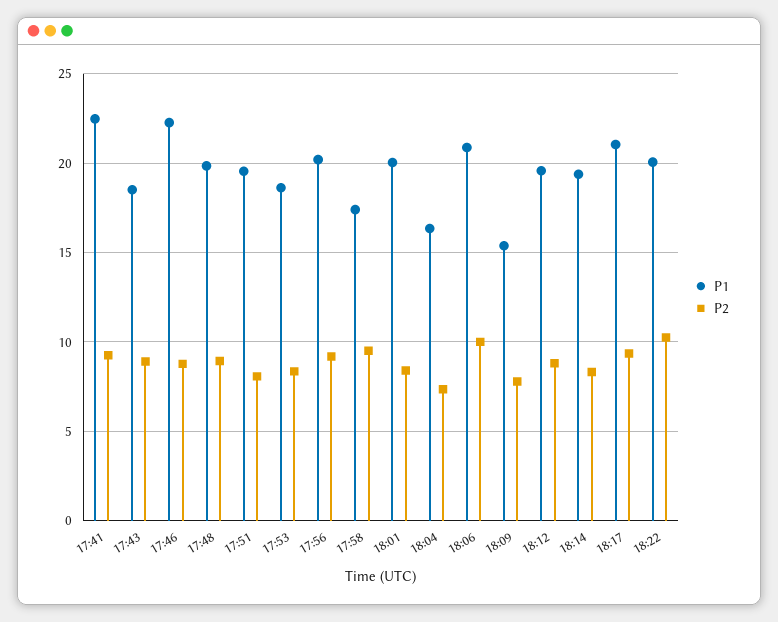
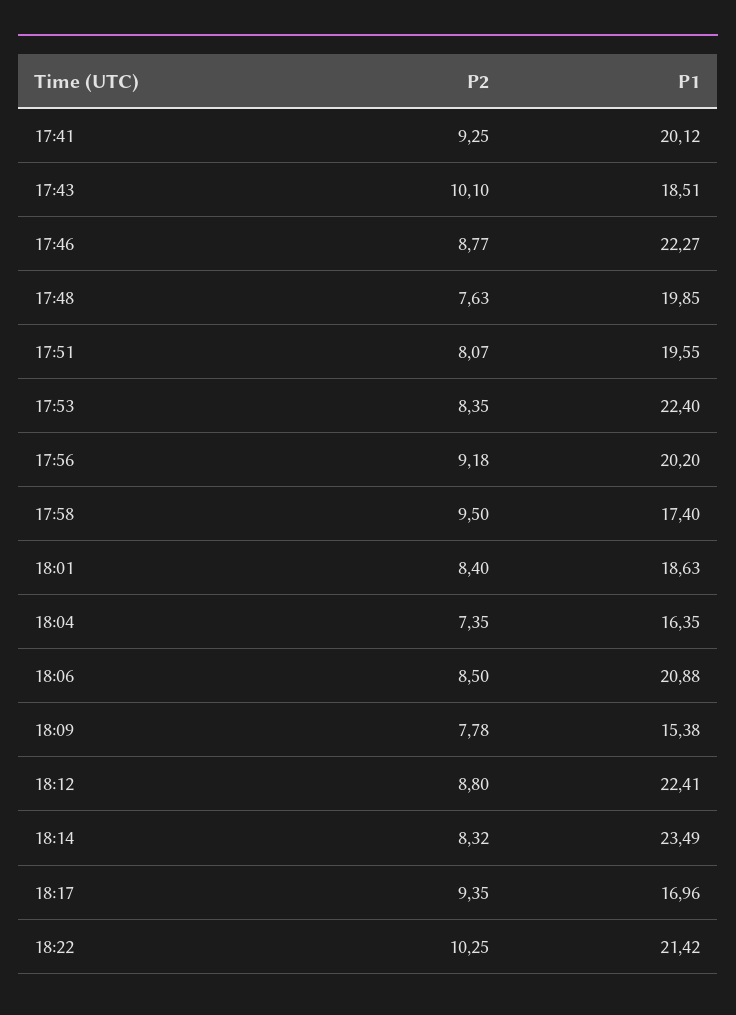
  {
    "P1": {
-     "17:41": 22.5,
+     "17:41": 20.12,
      "17:43": 18.51,
      "17:46": 22.27,
      "17:48": 19.85,
      "17:51": 19.55,
-     "17:53": 18.5,
+     "17:53": 22.4,
      "17:56": 20.2,
      "17:58": 17.4,
-     "18:01": 20,
+     "18:01": 18.63,
      "18:04": 16.35,
      "18:06": 20.88,
      "18:09": 15.38,
-     "18:12": 19.5,
+     "18:12": 22.41,
-     "18:14": 19.5,
+     "18:14": 23.49,
-     "18:17": 21,
+     "18:17": 16.96,
-     "18:22": 20
+     "18:22": 21.42
    },
    "P2": {
      "17:41": 9.25,
-     "17:43": 9,
+     "17:43": 10.1,
      "17:46": 8.77,
-     "17:48": 9,
+     "17:48": 7.63,
      "17:51": 8.07,
      "17:53": 8.35,
      "17:56": 9.18,
      "17:58": 9.5,
      "18:01": 8.4,
      "18:04": 7.35,
-     "18:06": 10,
+     "18:06": 8.5,
      "18:09": 7.78,
      "18:12": 8.8,
      "18:14": 8.32,
      "18:17": 9.35,
      "18:22": 10.25
    }
  }

